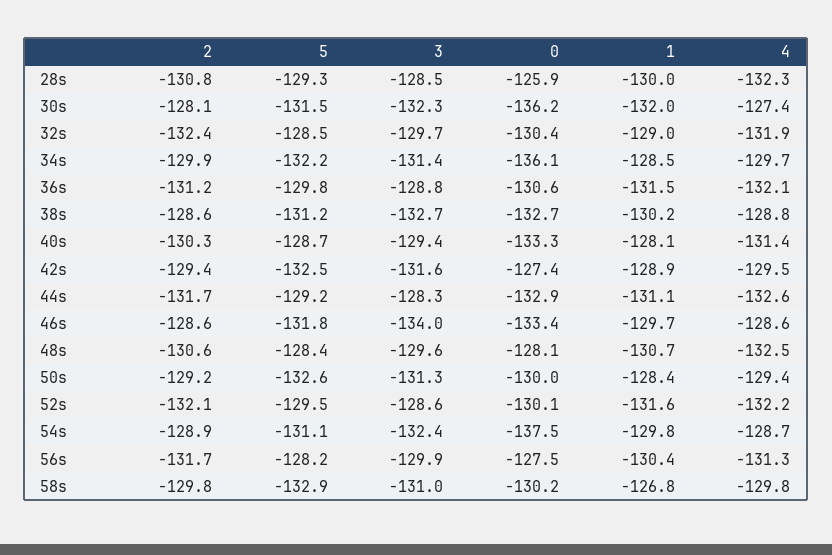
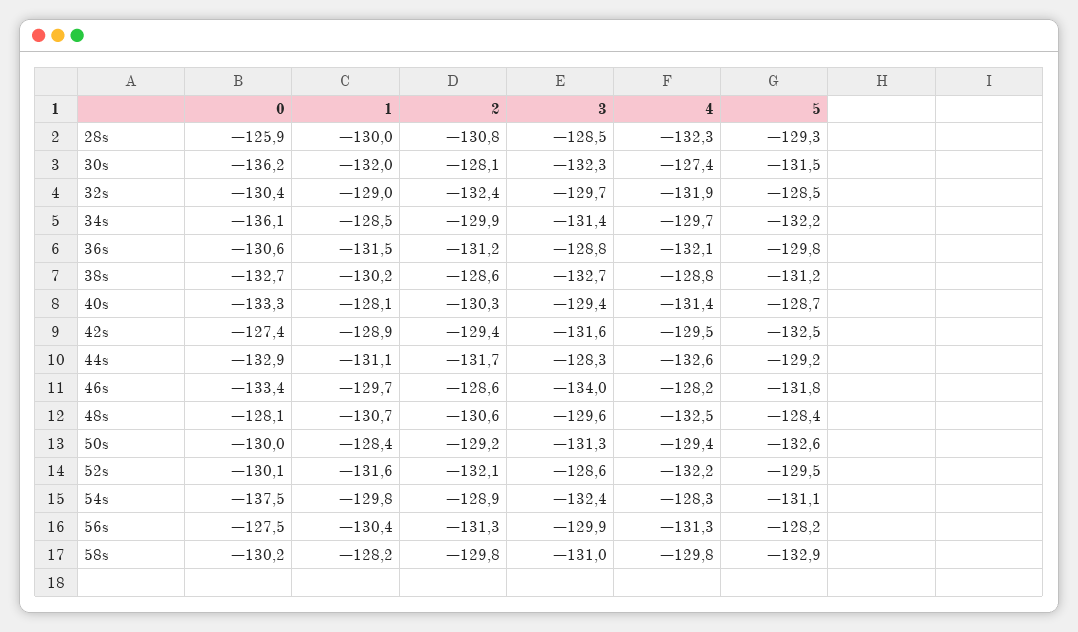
  {
    "2": {
      "28s": -130.8,
      "30s": -128.1,
      "32s": -132.4,
      "34s": -129.9,
      "36s": -131.2,
      "38s": -128.6,
      "40s": -130.3,
      "42s": -129.4,
      "44s": -131.7,
      "46s": -128.6,
      "48s": -130.6,
      "50s": -129.2,
      "52s": -132.1,
      "54s": -128.9,
-     "56s": -131.7,
+     "56s": -131.3,
      "58s": -129.8
    },
    "5": {
      "28s": -129.3,
      "30s": -131.5,
      "32s": -128.5,
      "34s": -132.2,
      "36s": -129.8,
      "38s": -131.2,
      "40s": -128.7,
      "42s": -132.5,
      "44s": -129.2,
      "46s": -131.8,
      "48s": -128.4,
      "50s": -132.6,
      "52s": -129.5,
      "54s": -131.1,
      "56s": -128.2,
      "58s": -132.9
    },
    "3": {
      "28s": -128.5,
      "30s": -132.3,
      "32s": -129.7,
      "34s": -131.4,
      "36s": -128.8,
      "38s": -132.7,
      "40s": -129.4,
      "42s": -131.6,
      "44s": -128.3,
      "46s": -134,
      "48s": -129.6,
      "50s": -131.3,
      "52s": -128.6,
      "54s": -132.4,
      "56s": -129.9,
      "58s": -131
    },
    "0": {
      "28s": -125.9,
      "30s": -136.2,
      "32s": -130.4,
      "34s": -136.1,
      "36s": -130.6,
      "38s": -132.7,
      "40s": -133.3,
      "42s": -127.4,
      "44s": -132.9,
      "46s": -133.4,
      "48s": -128.1,
      "50s": -130,
      "52s": -130.1,
      "54s": -137.5,
      "56s": -127.5,
      "58s": -130.2
    },
    "1": {
      "28s": -130,
      "30s": -132,
      "32s": -129,
      "34s": -128.5,
      "36s": -131.5,
      "38s": -130.2,
      "40s": -128.1,
      "42s": -128.9,
      "44s": -131.1,
      "46s": -129.7,
      "48s": -130.7,
      "50s": -128.4,
      "52s": -131.6,
      "54s": -129.8,
      "56s": -130.4,
-     "58s": -126.8
+     "58s": -128.2
    },
    "4": {
      "28s": -132.3,
      "30s": -127.4,
      "32s": -131.9,
      "34s": -129.7,
      "36s": -132.1,
      "38s": -128.8,
      "40s": -131.4,
      "42s": -129.5,
      "44s": -132.6,
-     "46s": -128.6,
+     "46s": -128.2,
      "48s": -132.5,
      "50s": -129.4,
      "52s": -132.2,
-     "54s": -128.7,
+     "54s": -128.3,
      "56s": -131.3,
      "58s": -129.8
    }
  }

